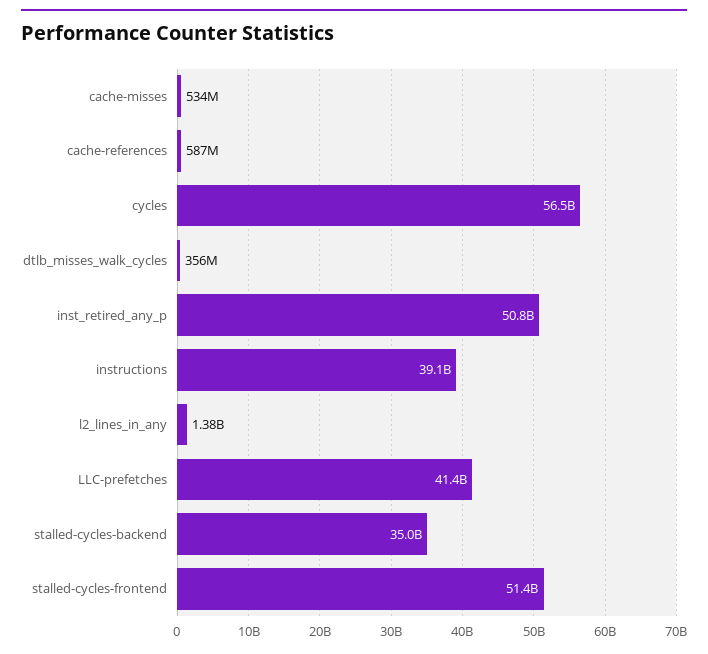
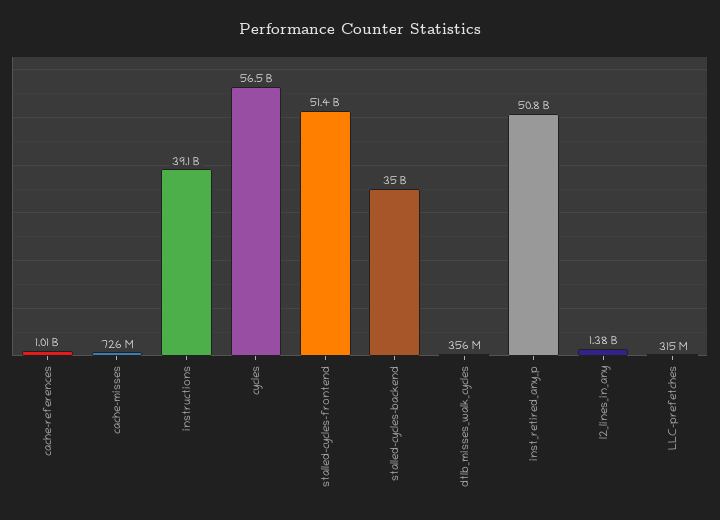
  {
-   "cache-misses": 534000000,
+   "cache-misses": 726000000,
-   "cache-references": 587000000,
+   "cache-references": 1010000000,
    "cycles": 56500000000,
    "dtlb_misses_walk_cycles": 356000000,
    "inst_retired_any_p": 50800000000,
    "instructions": 39100000000,
    "l2_lines_in_any": 1380000000,
-   "LLC-prefetches": 41400000000,
+   "LLC-prefetches": 315000000,
    "stalled-cycles-backend": 35000000000,
    "stalled-cycles-frontend": 51400000000
  }

